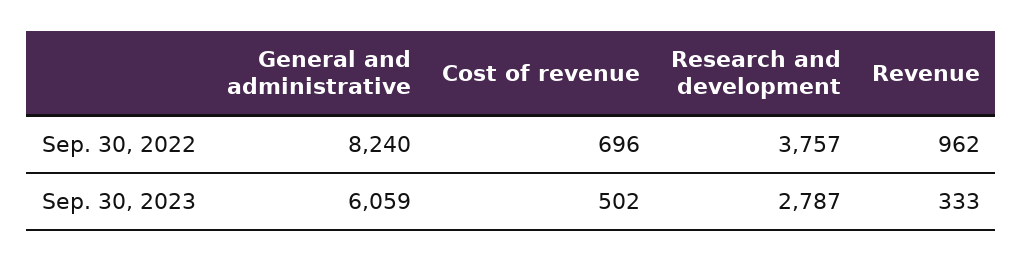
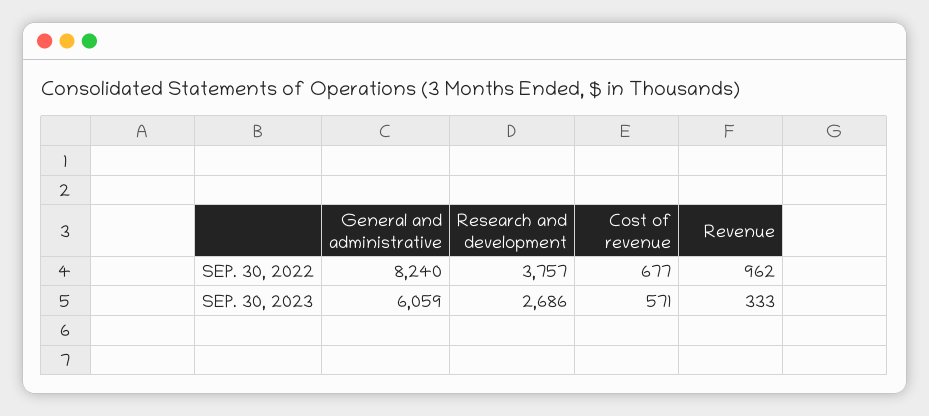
  {
    "General and administrative": {
      "Sep. 30, 2022": 8240,
      "Sep. 30, 2023": 6059
    },
    "Cost of revenue": {
-     "Sep. 30, 2022": 696,
+     "Sep. 30, 2022": 677,
-     "Sep. 30, 2023": 502
+     "Sep. 30, 2023": 571
    },
    "Research and development": {
      "Sep. 30, 2022": 3757,
-     "Sep. 30, 2023": 2787
+     "Sep. 30, 2023": 2686
    },
    "Revenue": {
      "Sep. 30, 2022": 962,
      "Sep. 30, 2023": 333
    }
  }

